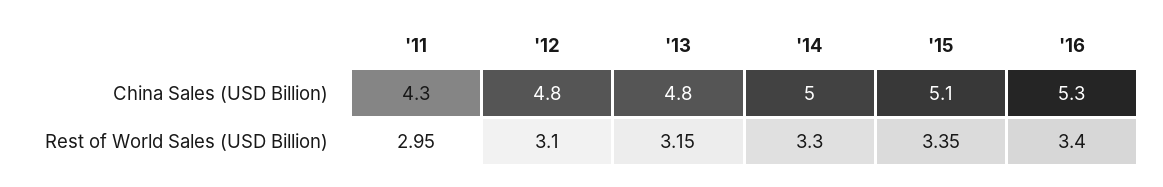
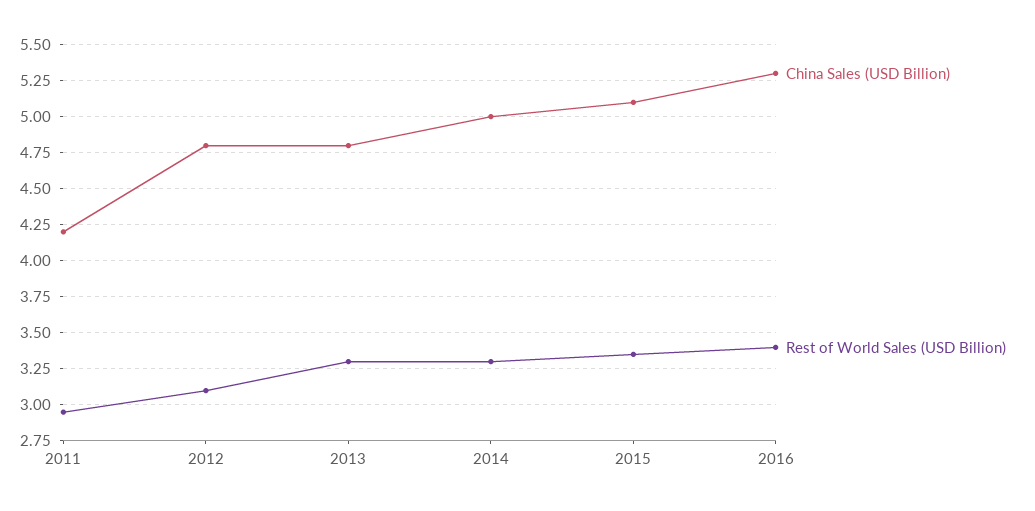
  {
    "China Sales (USD Billion)": {
-     "'11": 4.3,
+     "'11": 4.2,
      "'12": 4.8,
      "'13": 4.8,
      "'14": 5,
      "'15": 5.1,
      "'16": 5.3
    },
    "Rest of World Sales (USD Billion)": {
      "'11": 2.95,
      "'12": 3.1,
-     "'13": 3.15,
+     "'13": 3.3,
      "'14": 3.3,
      "'15": 3.35,
      "'16": 3.4
    }
  }

